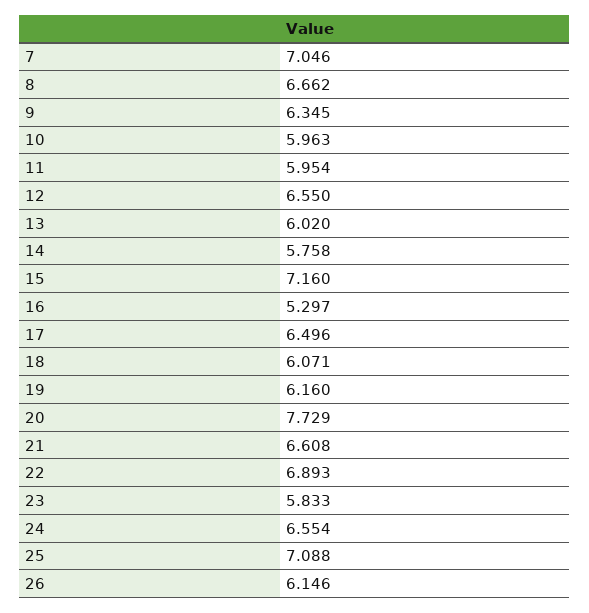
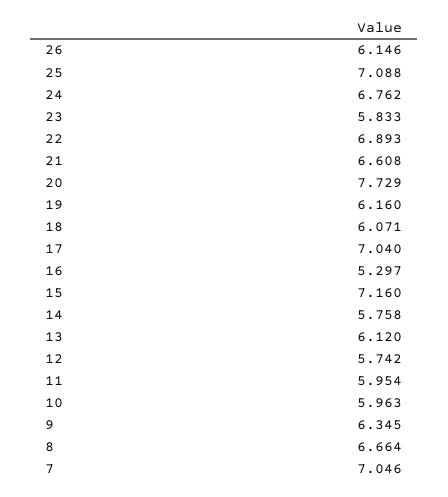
  {
    "7": 7.046,
-   "8": 6.662,
+   "8": 6.664,
    "9": 6.345,
    "10": 5.963,
    "11": 5.954,
-   "12": 6.55,
+   "12": 5.742,
-   "13": 6.02,
+   "13": 6.12,
    "14": 5.758,
    "15": 7.16,
    "16": 5.297,
-   "17": 6.496,
+   "17": 7.04,
    "18": 6.071,
    "19": 6.16,
    "20": 7.729,
    "21": 6.608,
    "22": 6.893,
    "23": 5.833,
-   "24": 6.554,
+   "24": 6.762,
    "25": 7.088,
    "26": 6.146
  }

